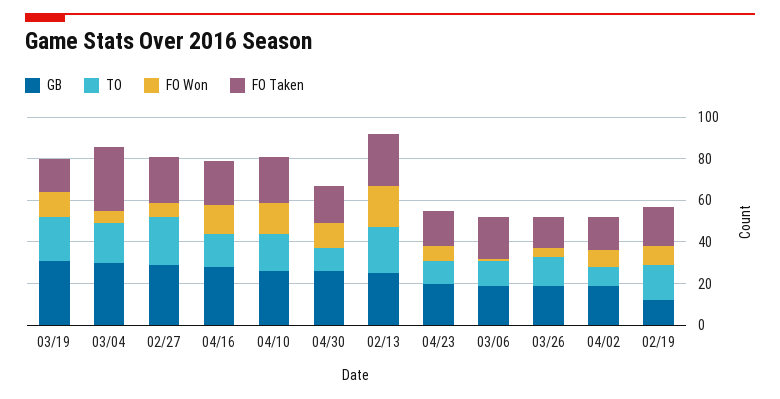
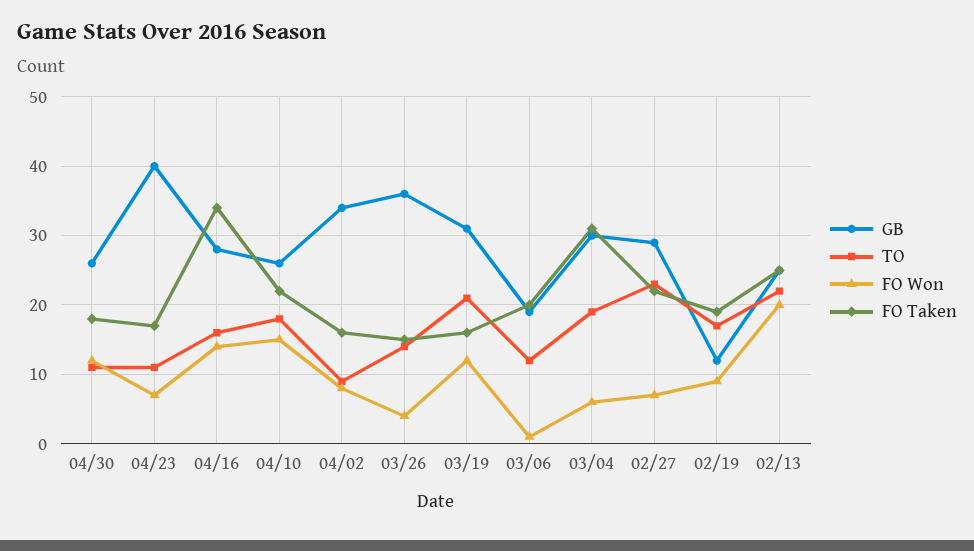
  {
    "GB": {
      "03/19": 31,
      "03/04": 30,
      "02/27": 29,
      "04/16": 28,
      "04/10": 26,
      "04/30": 26,
      "02/13": 25,
-     "04/23": 20,
+     "04/23": 40,
      "03/06": 19,
-     "03/26": 20,
+     "03/26": 36,
-     "04/02": 20,
+     "04/02": 34,
      "02/19": 12
    },
    "TO": {
      "03/19": 21,
      "03/04": 19,
      "02/27": 23,
      "04/16": 16,
      "04/10": 18,
      "04/30": 11,
      "02/13": 22,
      "04/23": 11,
      "03/06": 12,
      "03/26": 14,
      "04/02": 9,
      "02/19": 17
    },
    "FO Won": {
      "03/19": 12,
      "03/04": 6,
      "02/27": 7,
      "04/16": 14,
      "04/10": 15,
      "04/30": 12,
      "02/13": 20,
      "04/23": 7,
      "03/06": 1,
      "03/26": 4,
      "04/02": 8,
      "02/19": 9
    },
    "FO Taken": {
      "03/19": 16,
      "03/04": 31,
      "02/27": 22,
-     "04/16": 20,
+     "04/16": 34,
      "04/10": 22,
      "04/30": 18,
      "02/13": 25,
      "04/23": 17,
      "03/06": 20,
      "03/26": 15,
      "04/02": 16,
      "02/19": 19
    }
  }

